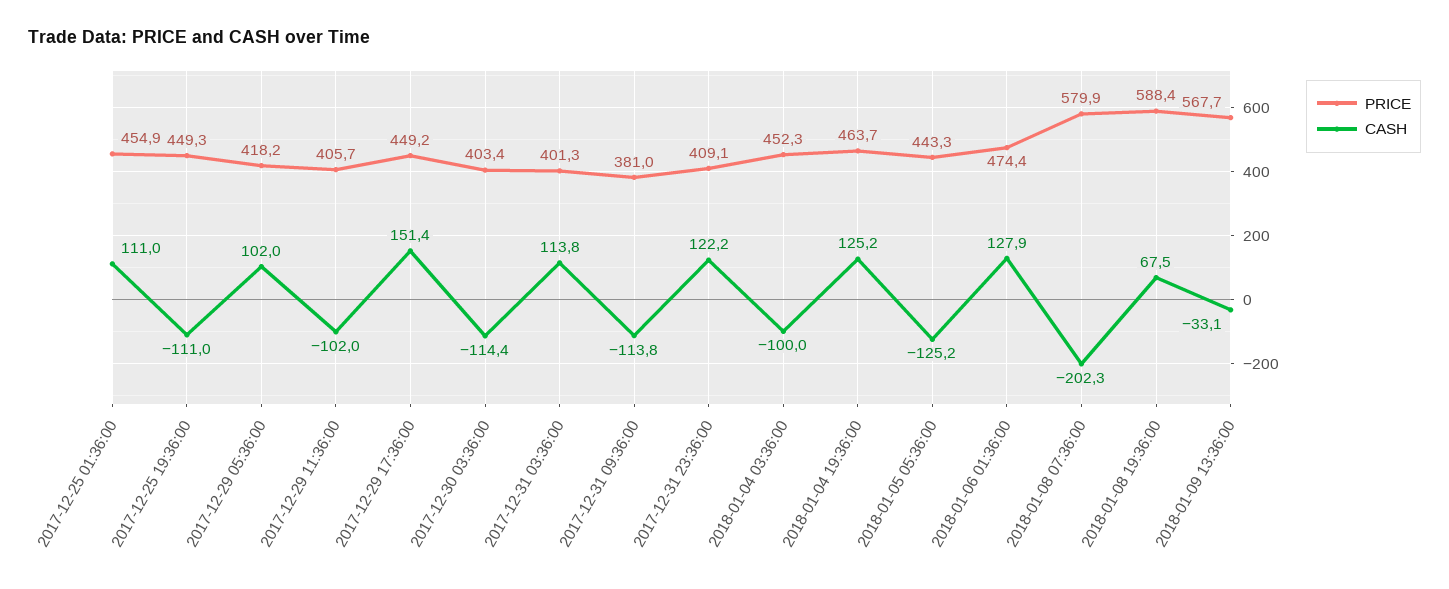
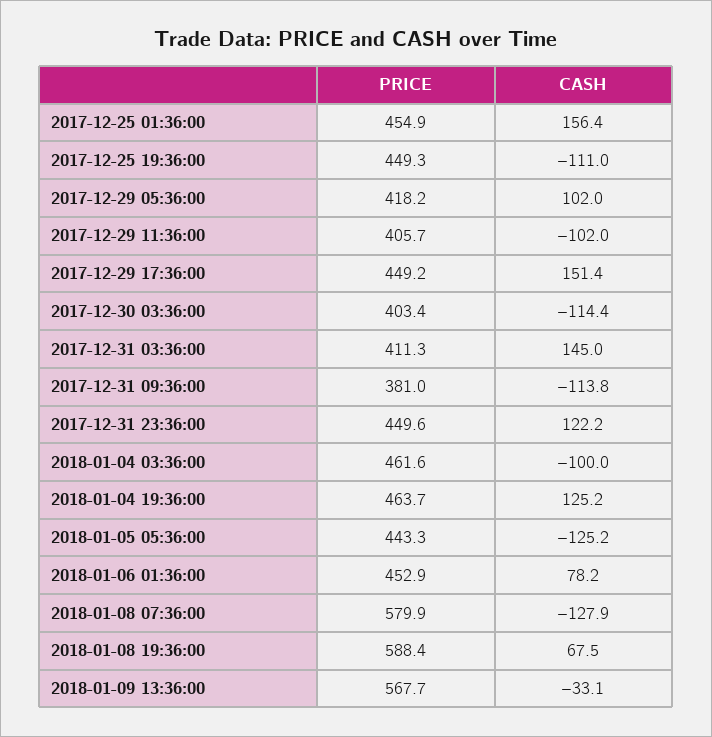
  {
    "PRICE": {
      "2017-12-25 01:36:00": 454.9,
      "2017-12-25 19:36:00": 449.3,
      "2017-12-29 05:36:00": 418.2,
      "2017-12-29 11:36:00": 405.7,
      "2017-12-29 17:36:00": 449.2,
      "2017-12-30 03:36:00": 403.4,
-     "2017-12-31 03:36:00": 401.3,
+     "2017-12-31 03:36:00": 411.3,
      "2017-12-31 09:36:00": 381,
-     "2017-12-31 23:36:00": 409.1,
+     "2017-12-31 23:36:00": 449.6,
-     "2018-01-04 03:36:00": 452.3,
+     "2018-01-04 03:36:00": 461.6,
      "2018-01-04 19:36:00": 463.7,
      "2018-01-05 05:36:00": 443.3,
-     "2018-01-06 01:36:00": 474.4,
+     "2018-01-06 01:36:00": 452.9,
      "2018-01-08 07:36:00": 579.9,
      "2018-01-08 19:36:00": 588.4,
      "2018-01-09 13:36:00": 567.7
    },
    "CASH": {
-     "2017-12-25 01:36:00": 111,
+     "2017-12-25 01:36:00": 156.4,
      "2017-12-25 19:36:00": -111,
      "2017-12-29 05:36:00": 102,
      "2017-12-29 11:36:00": -102,
      "2017-12-29 17:36:00": 151.4,
      "2017-12-30 03:36:00": -114.4,
-     "2017-12-31 03:36:00": 113.8,
+     "2017-12-31 03:36:00": 145,
      "2017-12-31 09:36:00": -113.8,
      "2017-12-31 23:36:00": 122.2,
      "2018-01-04 03:36:00": -100,
      "2018-01-04 19:36:00": 125.2,
      "2018-01-05 05:36:00": -125.2,
-     "2018-01-06 01:36:00": 127.9,
+     "2018-01-06 01:36:00": 78.2,
-     "2018-01-08 07:36:00": -202.3,
+     "2018-01-08 07:36:00": -127.9,
      "2018-01-08 19:36:00": 67.5,
      "2018-01-09 13:36:00": -33.1
    }
  }

